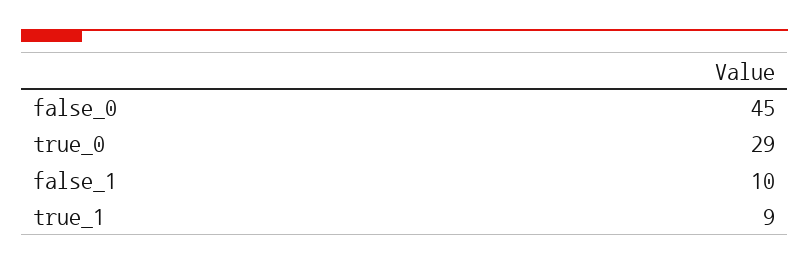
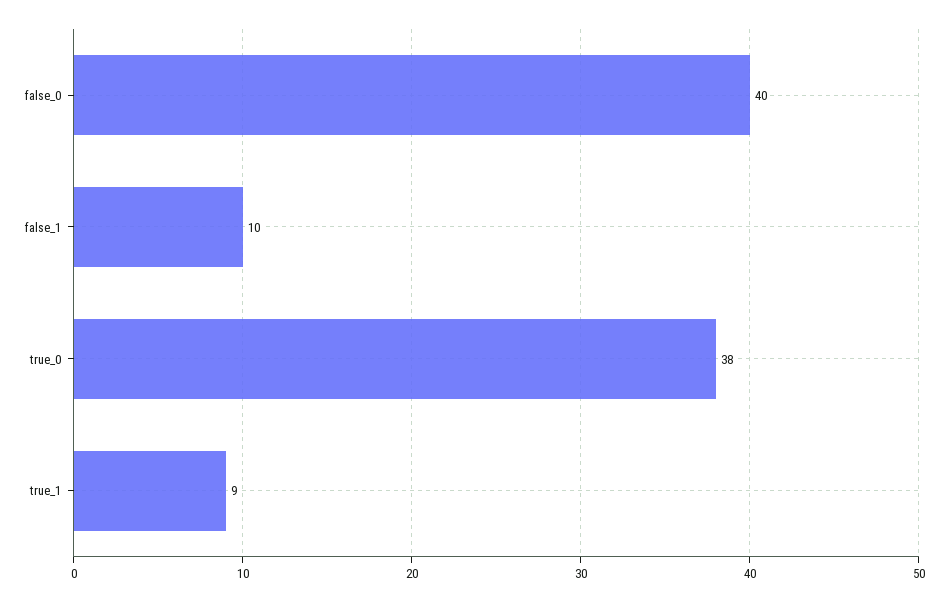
  {
-   "false_0": 45,
+   "false_0": 40,
-   "true_0": 29,
+   "true_0": 38,
    "false_1": 10,
    "true_1": 9
  }

